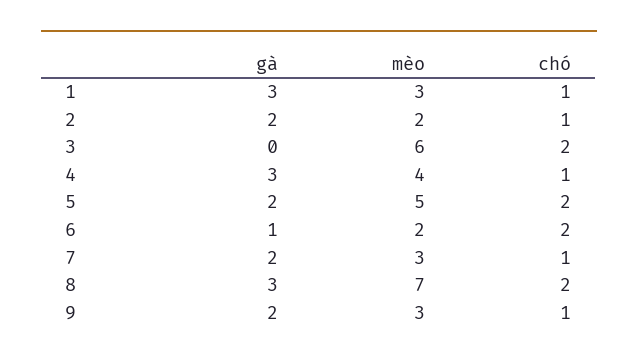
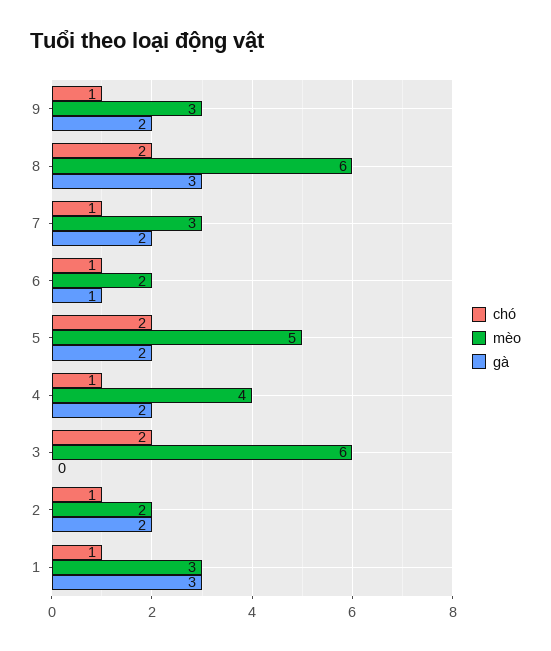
  {
    "gà": {
      "1": 3,
      "2": 2,
      "3": 0,
-     "4": 3,
+     "4": 2,
      "5": 2,
      "6": 1,
      "7": 2,
      "8": 3,
      "9": 2
    },
    "mèo": {
      "1": 3,
      "2": 2,
      "3": 6,
      "4": 4,
      "5": 5,
      "6": 2,
      "7": 3,
-     "8": 7,
+     "8": 6,
      "9": 3
    },
    "chó": {
      "1": 1,
      "2": 1,
      "3": 2,
      "4": 1,
      "5": 2,
-     "6": 2,
+     "6": 1,
      "7": 1,
      "8": 2,
      "9": 1
    }
  }

